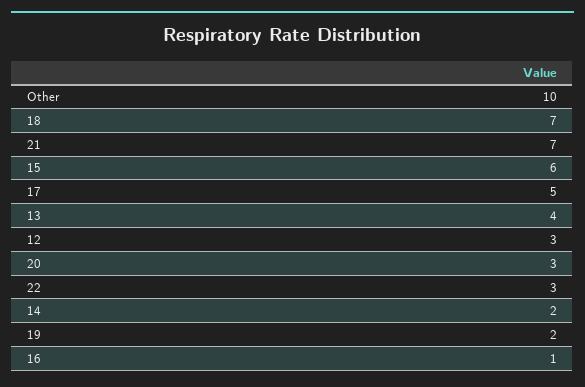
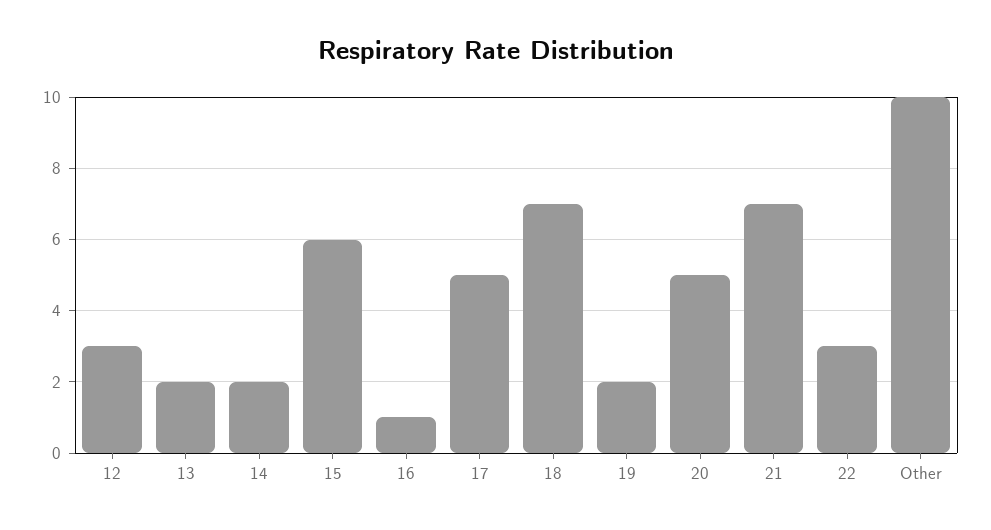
  {
    "Other": 10,
    "18": 7,
    "21": 7,
    "15": 6,
    "17": 5,
-   "13": 4,
+   "13": 2,
    "12": 3,
-   "20": 3,
+   "20": 5,
    "22": 3,
    "14": 2,
    "19": 2,
    "16": 1
  }

